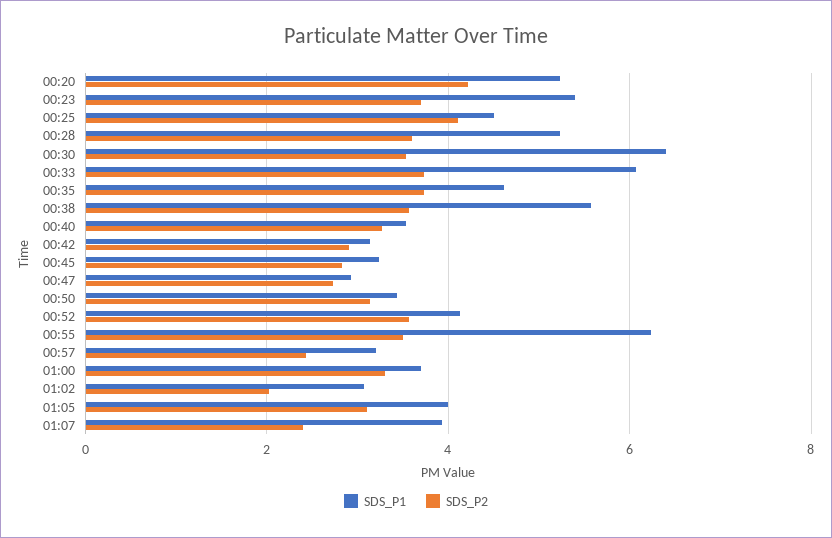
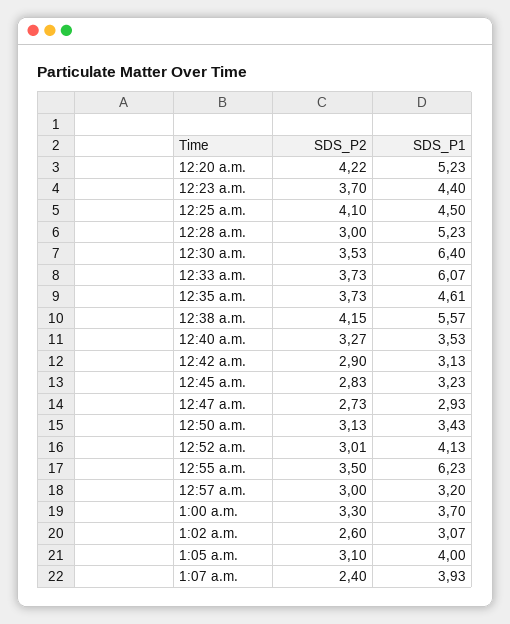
  {
    "SDS_P1": {
      "00:20": 5.23,
-     "00:23": 5.4,
+     "00:23": 4.4,
      "00:25": 4.5,
      "00:28": 5.23,
      "00:30": 6.4,
      "00:33": 6.07,
      "00:35": 4.61,
      "00:38": 5.57,
      "00:40": 3.53,
      "00:42": 3.13,
      "00:45": 3.23,
      "00:47": 2.93,
      "00:50": 3.43,
      "00:52": 4.13,
      "00:55": 6.23,
      "00:57": 3.2,
      "01:00": 3.7,
      "01:02": 3.07,
      "01:05": 4,
      "01:07": 3.93
    },
    "SDS_P2": {
      "00:20": 4.22,
      "00:23": 3.7,
      "00:25": 4.1,
-     "00:28": 3.6,
+     "00:28": 3,
      "00:30": 3.53,
      "00:33": 3.73,
      "00:35": 3.73,
-     "00:38": 3.6,
+     "00:38": 4.15,
      "00:40": 3.27,
      "00:42": 2.9,
      "00:45": 2.83,
      "00:47": 2.73,
      "00:50": 3.13,
-     "00:52": 3.6,
+     "00:52": 3.01,
      "00:55": 3.5,
-     "00:57": 2.4,
+     "00:57": 3,
      "01:00": 3.3,
-     "01:02": 2,
+     "01:02": 2.6,
      "01:05": 3.1,
      "01:07": 2.4
    }
  }

